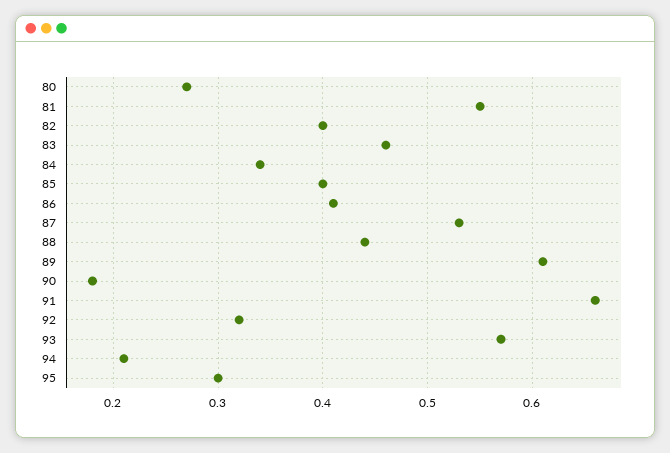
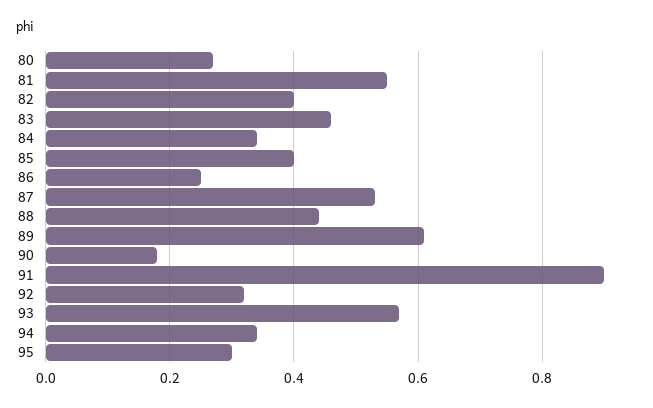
  {
    "80": 0.27,
    "81": 0.55,
    "82": 0.4,
    "83": 0.46,
    "84": 0.34,
    "85": 0.4,
-   "86": 0.41,
+   "86": 0.25,
    "87": 0.53,
    "88": 0.44,
    "89": 0.61,
    "90": 0.18,
-   "91": 0.66,
+   "91": 0.9,
    "92": 0.32,
    "93": 0.57,
-   "94": 0.21,
+   "94": 0.35,
    "95": 0.3
  }

